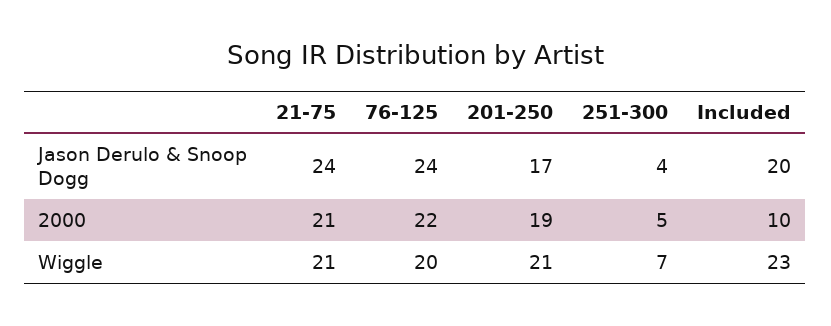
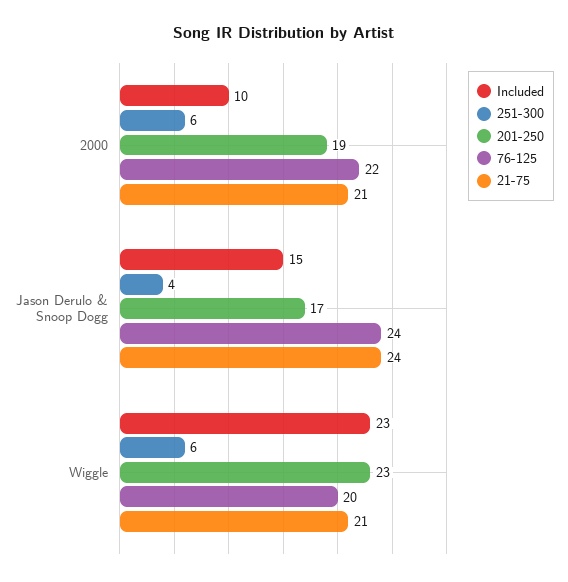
  {
    "21-75": {
      "Jason Derulo & Snoop Dogg": 24,
      "2000": 21,
      "Wiggle": 21
    },
    "76-125": {
      "Jason Derulo & Snoop Dogg": 24,
      "2000": 22,
      "Wiggle": 20
    },
    "201-250": {
      "Jason Derulo & Snoop Dogg": 17,
      "2000": 19,
-     "Wiggle": 21
+     "Wiggle": 23
    },
    "251-300": {
      "Jason Derulo & Snoop Dogg": 4,
-     "2000": 5,
+     "2000": 6,
-     "Wiggle": 7
+     "Wiggle": 6
    },
    "Included": {
-     "Jason Derulo & Snoop Dogg": 20,
+     "Jason Derulo & Snoop Dogg": 15,
      "2000": 10,
      "Wiggle": 23
    }
  }

